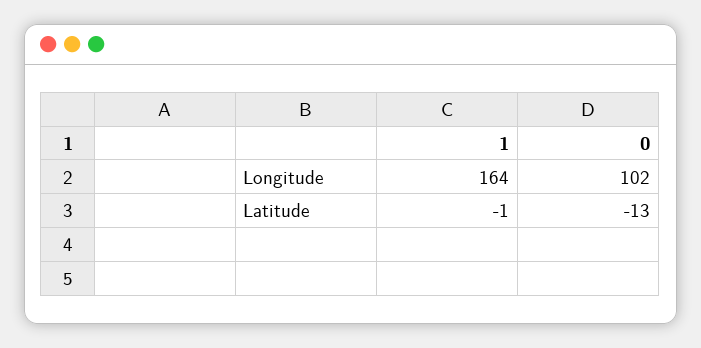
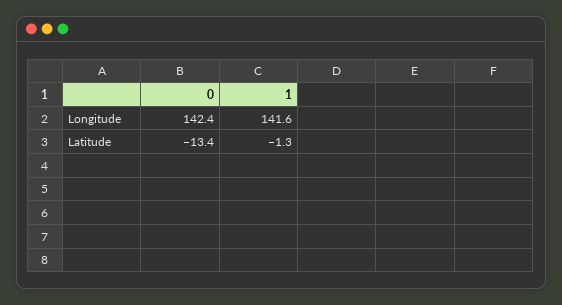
  {
    "1": {
-     "Longitude": 164,
+     "Longitude": 141.6,
      "Latitude": -1.3
    },
    "0": {
-     "Longitude": 102,
+     "Longitude": 142.4,
      "Latitude": -13.4
    }
  }

